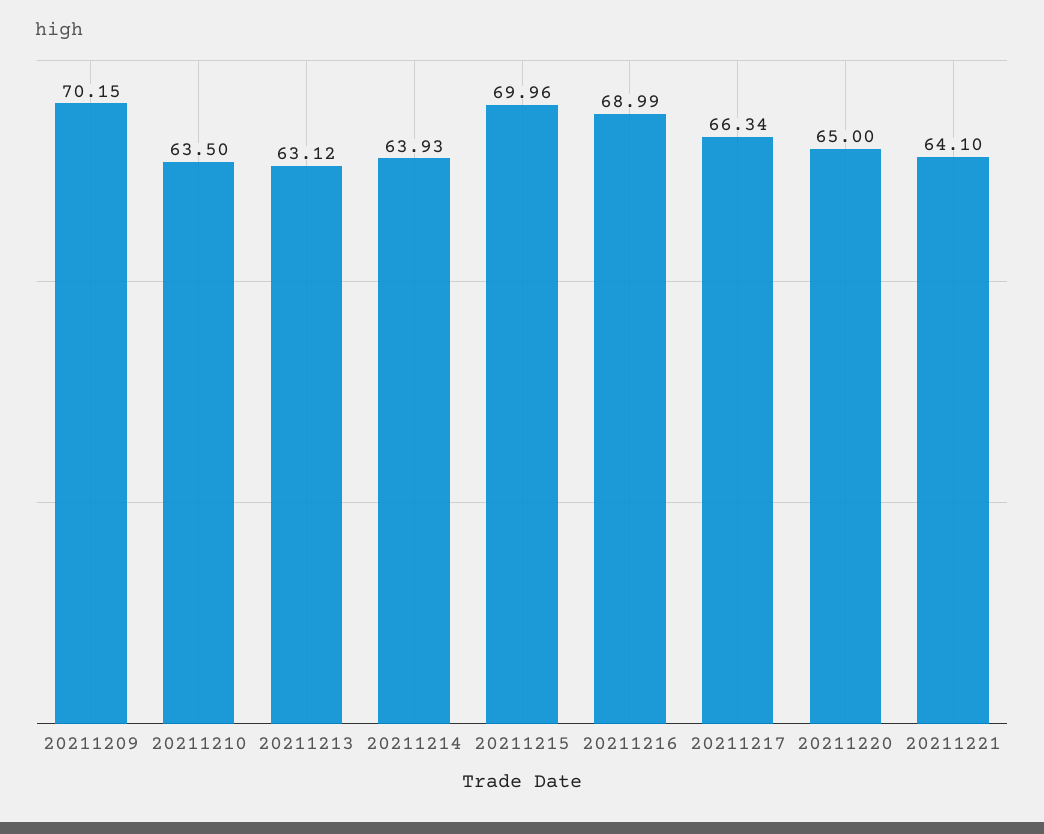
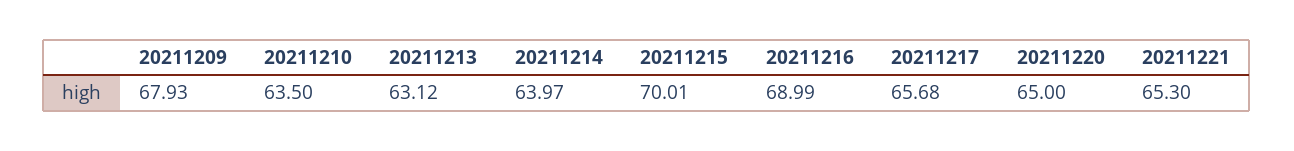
  {
-   "20211209": 70.15,
+   "20211209": 67.93,
    "20211210": 63.5,
    "20211213": 63.12,
-   "20211214": 63.93,
+   "20211214": 63.97,
-   "20211215": 69.96,
+   "20211215": 70.01,
    "20211216": 68.99,
-   "20211217": 66.34,
+   "20211217": 65.68,
    "20211220": 65,
-   "20211221": 64.1
+   "20211221": 65.3
  }

